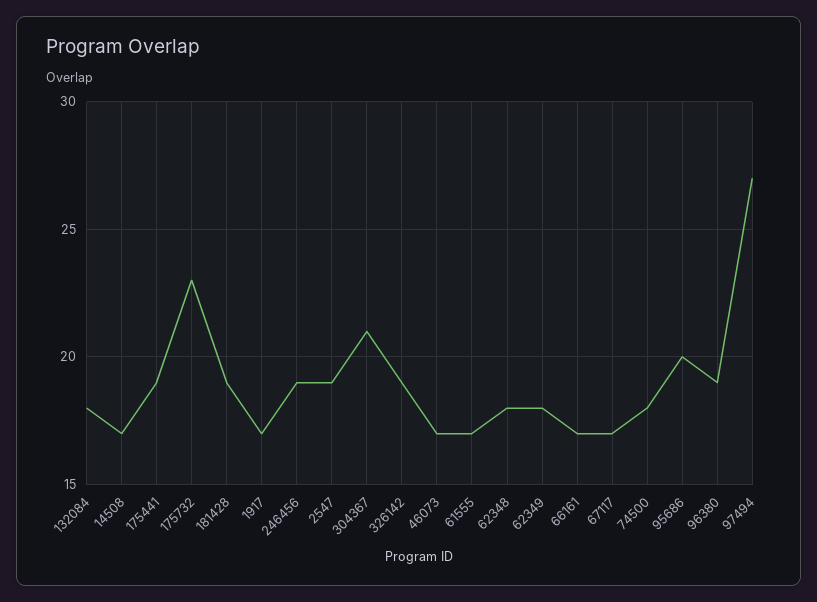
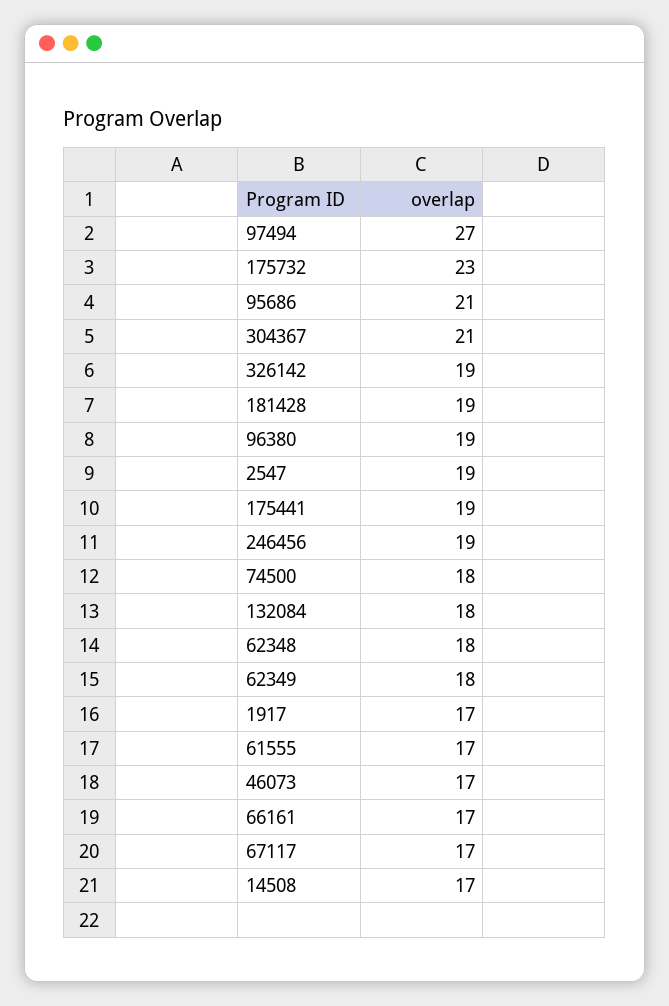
  {
    "132084": 18,
    "14508": 17,
    "175441": 19,
    "175732": 23,
    "181428": 19,
    "1917": 17,
    "246456": 19,
    "2547": 19,
    "304367": 21,
    "326142": 19,
    "46073": 17,
    "61555": 17,
    "62348": 18,
    "62349": 18,
    "66161": 17,
    "67117": 17,
    "74500": 18,
-   "95686": 20,
+   "95686": 21,
    "96380": 19,
    "97494": 27
  }

